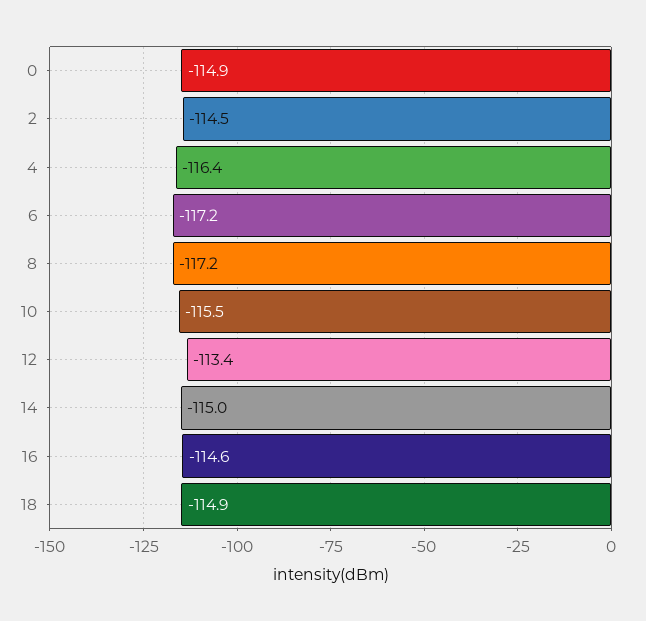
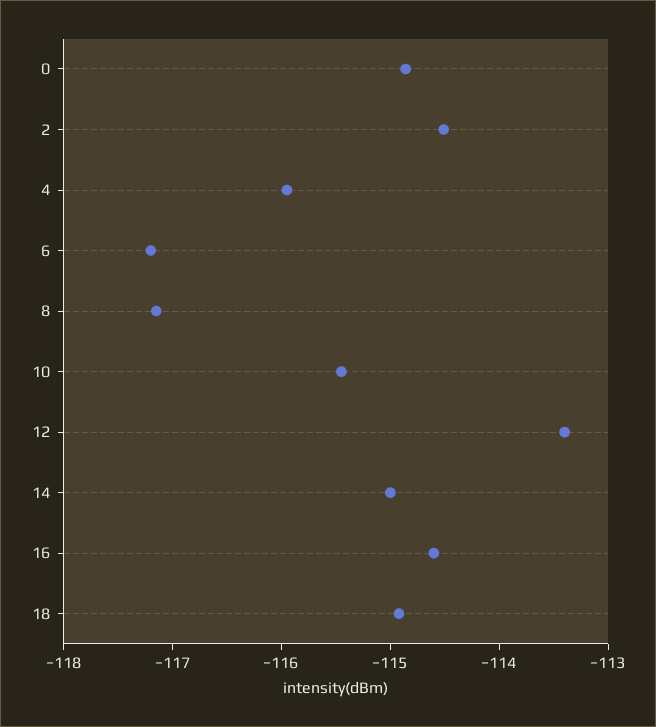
  {
    "0": -114.9,
    "2": -114.5,
-   "4": -116.4,
+   "4": -116,
    "6": -117.2,
    "8": -117.2,
    "10": -115.5,
    "12": -113.4,
    "14": -115,
    "16": -114.6,
    "18": -114.9
  }

